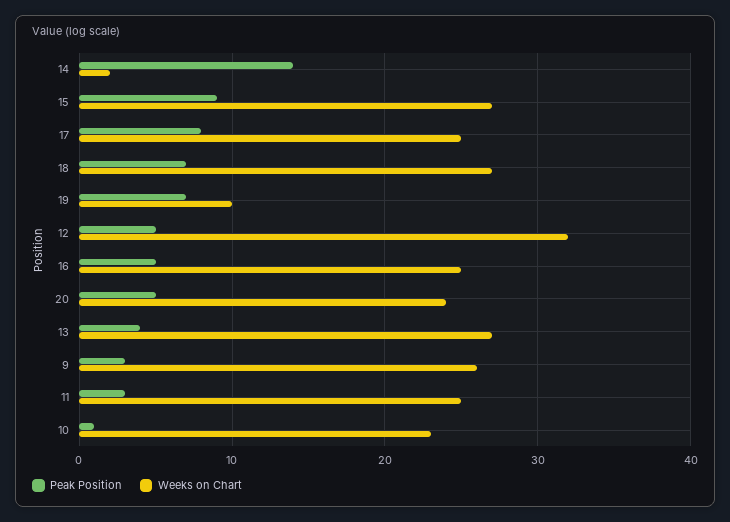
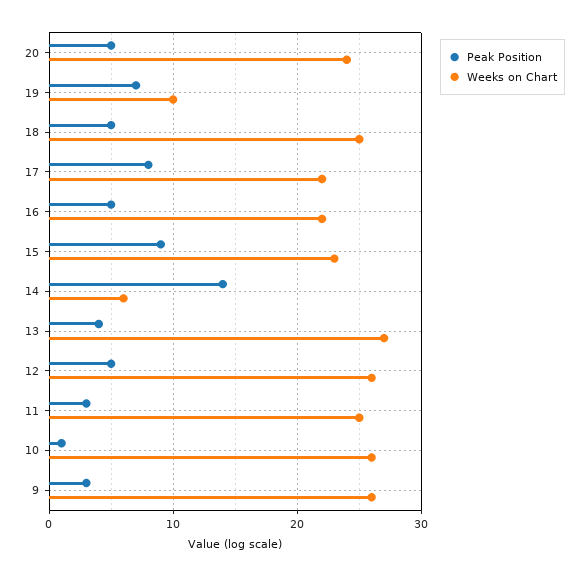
  {
    "Peak Position": {
      "14": 14,
      "15": 9,
      "17": 8,
-     "18": 7,
+     "18": 5,
      "19": 7,
      "12": 5,
      "16": 5,
      "20": 5,
      "13": 4,
      "9": 3,
      "11": 3,
      "10": 1
    },
    "Weeks on Chart": {
-     "14": 2,
+     "14": 6,
-     "15": 27,
+     "15": 23,
-     "17": 25,
+     "17": 22,
-     "18": 27,
+     "18": 25,
      "19": 10,
-     "12": 32,
+     "12": 26,
-     "16": 25,
+     "16": 22,
      "20": 24,
      "13": 27,
      "9": 26,
      "11": 25,
-     "10": 23
+     "10": 26
    }
  }

